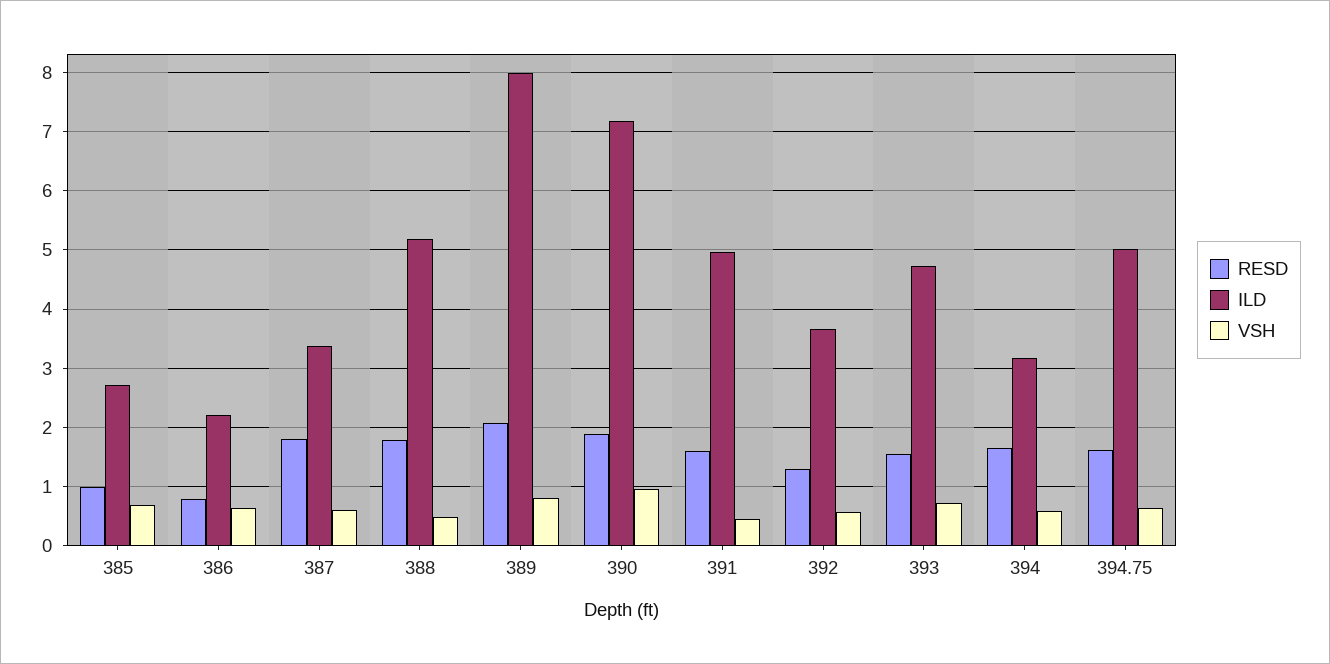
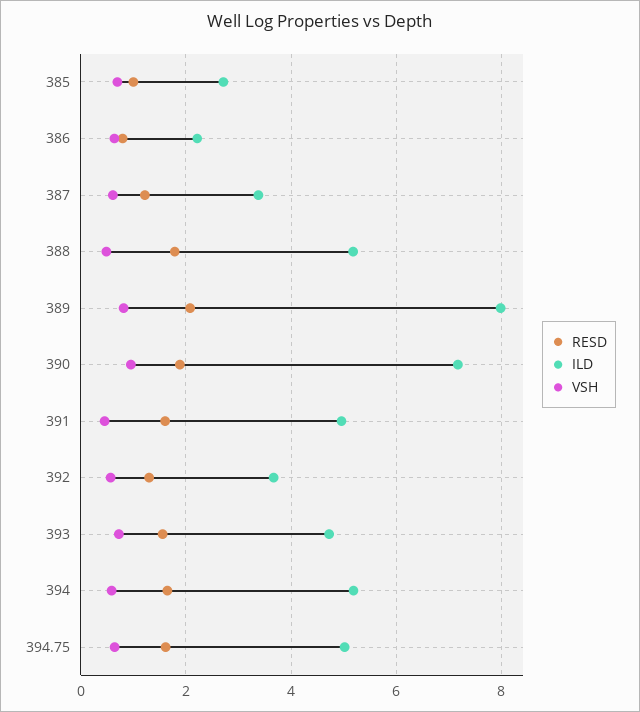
  {
    "RESD": {
      "385": 1,
      "386": 0.8,
-     "387": 1.8,
+     "387": 1.2,
      "388": 1.8,
      "389": 2,
      "390": 1.8,
      "391": 1.6,
      "392": 1.2,
      "393": 1.6,
      "394": 1.6,
      "394.75": 1.6
    },
    "ILD": {
      "385": 2.8,
      "386": 2.2,
      "387": 3.4,
      "388": 5.2,
      "389": 8,
      "390": 7.2,
      "391": 5,
      "392": 3.6,
      "393": 4.8,
-     "394": 3.2,
+     "394": 5.2,
      "394.75": 5
    },
    "VSH": {
      "385": 0.6,
      "386": 0.6,
      "387": 0.6,
      "388": 0.4,
      "389": 0.8,
      "390": 1,
      "391": 0.4,
      "392": 0.6,
      "393": 0.8,
      "394": 0.6,
      "394.75": 0.6
    }
  }

